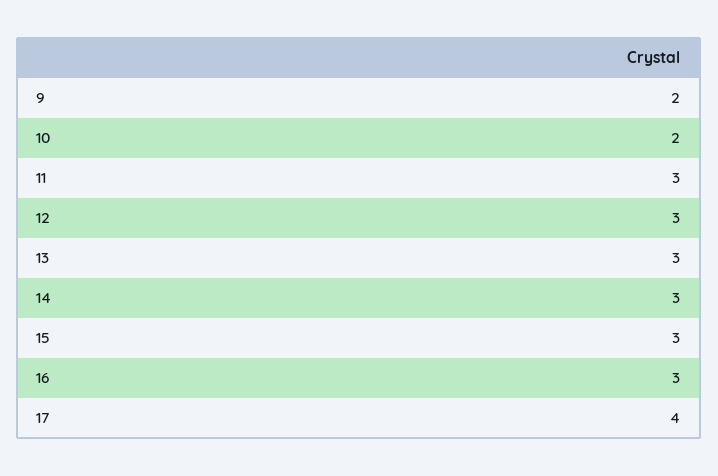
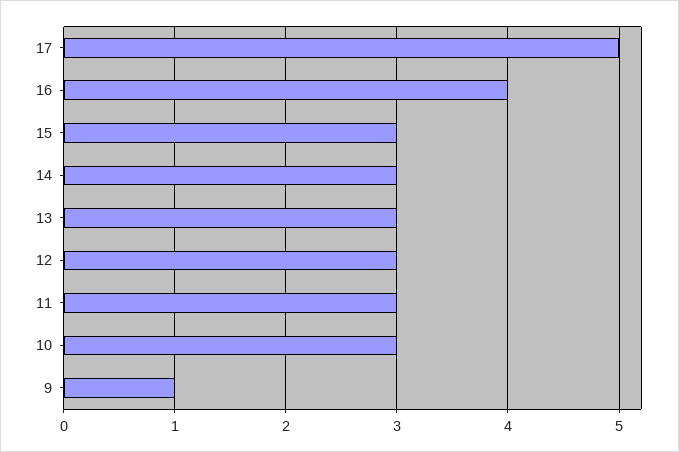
  {
-   "9": 2,
+   "9": 1,
-   "10": 2,
+   "10": 3,
    "11": 3,
    "12": 3,
    "13": 3,
    "14": 3,
    "15": 3,
-   "16": 3,
+   "16": 4,
-   "17": 4
+   "17": 5
  }

